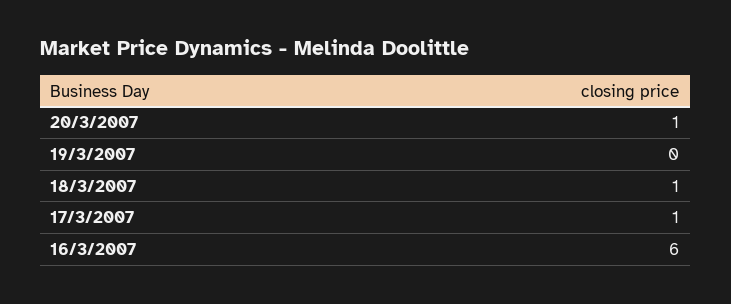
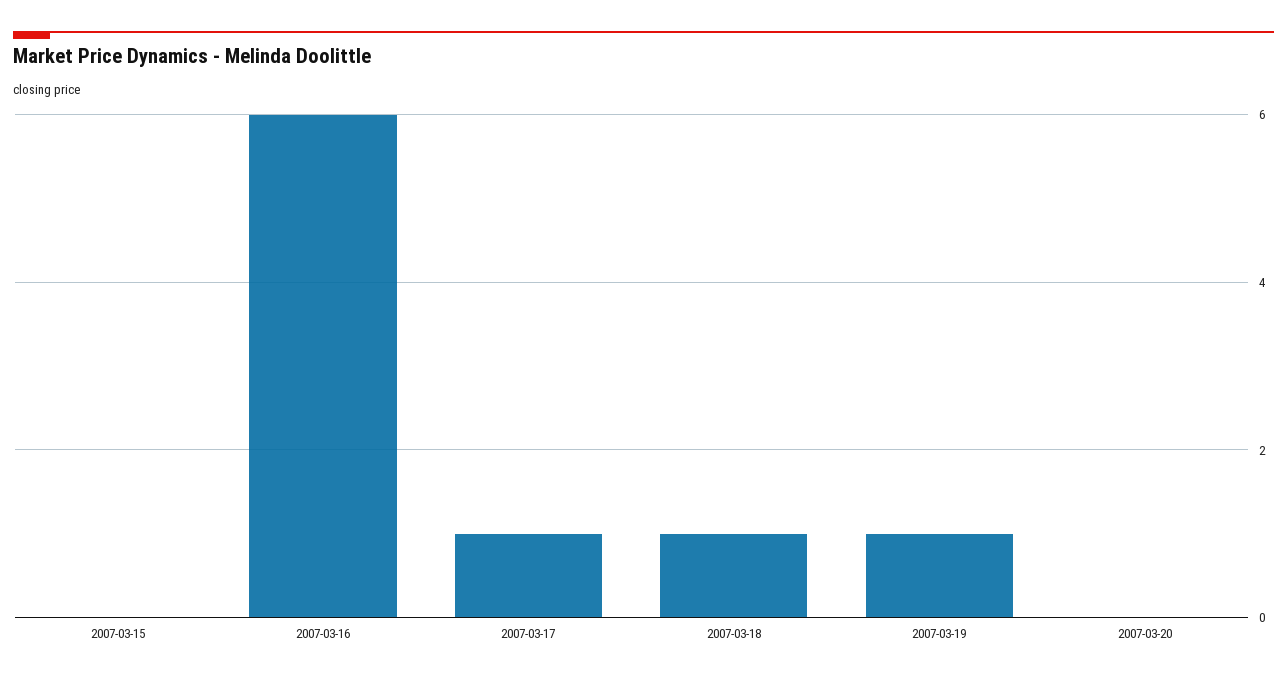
  {
-   "20/3/2007": 1,
+   "20/3/2007": 0,
-   "19/3/2007": 0,
+   "19/3/2007": 1,
    "18/3/2007": 1,
    "17/3/2007": 1,
-   "16/3/2007": 6
+   "16/3/2007": 6,
+   "2007-03-15": 0
  }

